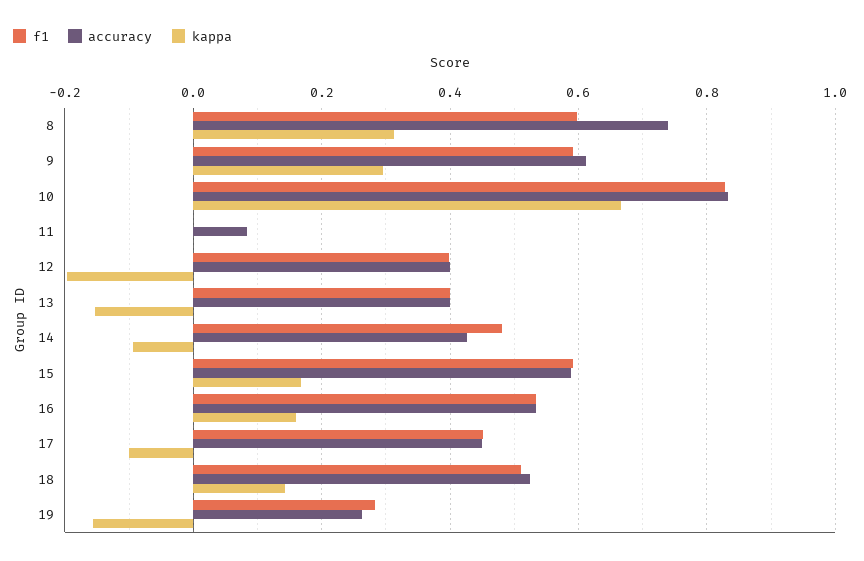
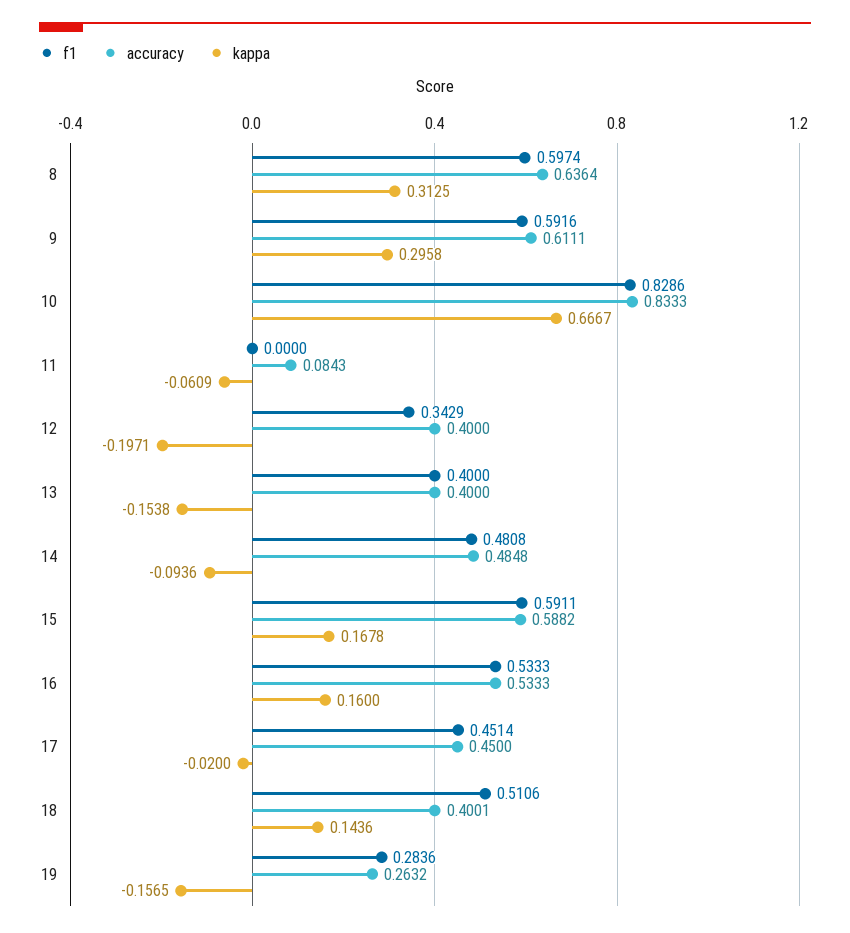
  {
    "f1": {
      "8": 0.5974,
      "9": 0.5916,
      "10": 0.8286,
      "11": 0,
-     "12": 0.4,
+     "12": 0.3429,
      "13": 0.4,
      "14": 0.4808,
      "15": 0.5911,
      "16": 0.5333,
      "17": 0.4514,
      "18": 0.5106,
      "19": 0.2836
    },
    "accuracy": {
-     "8": 0.74,
+     "8": 0.6364,
      "9": 0.6111,
      "10": 0.8333,
      "11": 0.0843,
      "12": 0.4,
      "13": 0.4,
-     "14": 0.42,
+     "14": 0.4848,
      "15": 0.5882,
      "16": 0.5333,
      "17": 0.45,
-     "18": 0.52,
+     "18": 0.4001,
      "19": 0.2632
    },
    "kappa": {
      "8": 0.3125,
      "9": 0.2958,
      "10": 0.6667,
-     "11": 0,
+     "11": -0.0609,
      "12": -0.1971,
      "13": -0.1538,
      "14": -0.0936,
      "15": 0.1678,
      "16": 0.16,
-     "17": -0.1,
+     "17": -0.02,
      "18": 0.1436,
      "19": -0.1565
    }
  }

